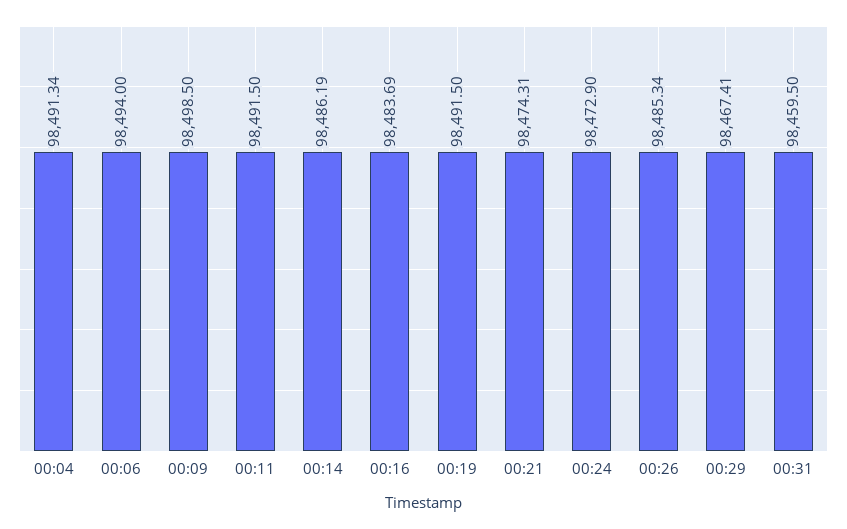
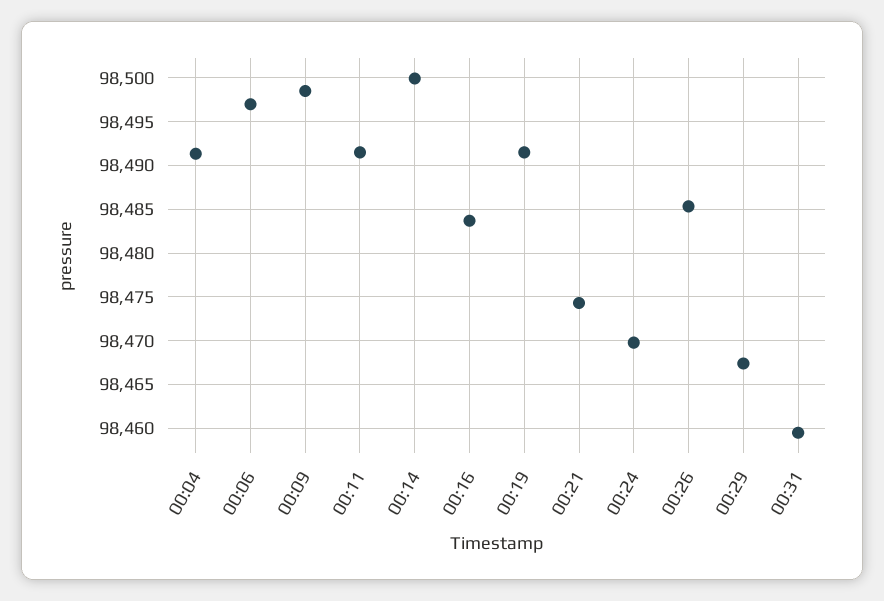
  {
    "00:04": 98491.34,
-   "00:06": 98494,
+   "00:06": 98497,
    "00:09": 98498.5,
    "00:11": 98491.5,
-   "00:14": 98486.19,
+   "00:14": 98500,
    "00:16": 98483.69,
    "00:19": 98491.5,
    "00:21": 98474.31,
-   "00:24": 98472.9,
+   "00:24": 98470,
    "00:26": 98485.34,
    "00:29": 98467.41,
    "00:31": 98459.5
  }

